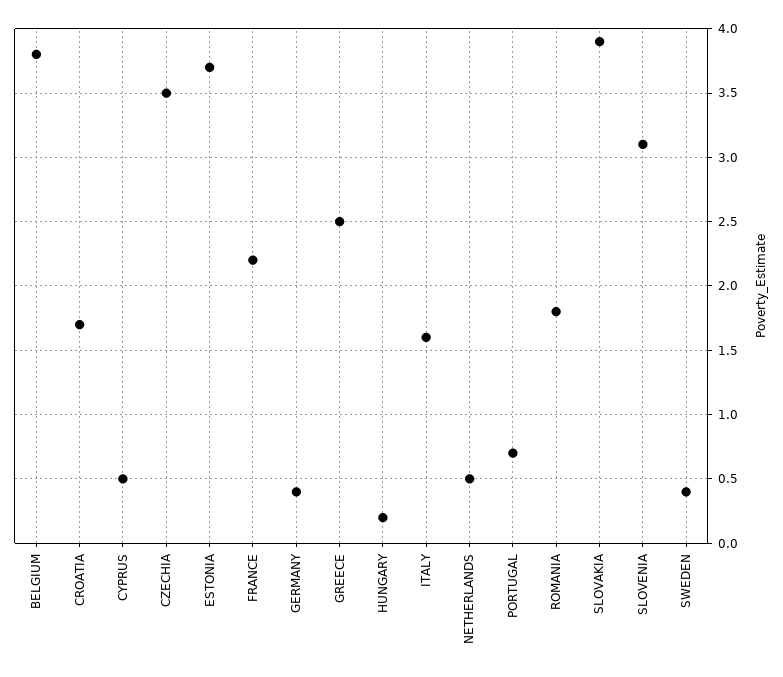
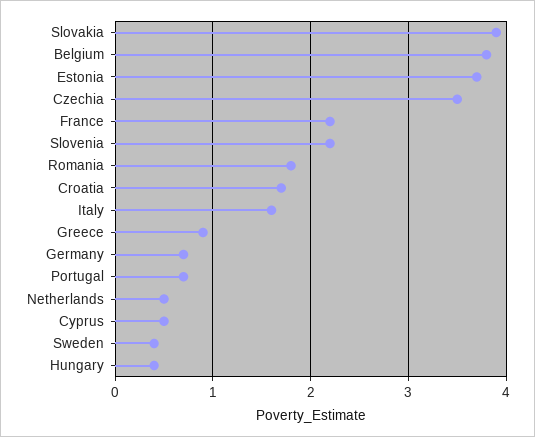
  {
    "BELGIUM": 3.8,
    "CROATIA": 1.7,
    "CYPRUS": 0.5,
    "CZECHIA": 3.5,
    "ESTONIA": 3.7,
    "FRANCE": 2.2,
-   "GERMANY": 0.4,
+   "GERMANY": 0.7,
-   "GREECE": 2.5,
+   "GREECE": 0.9,
-   "HUNGARY": 0.2,
+   "HUNGARY": 0.4,
    "ITALY": 1.6,
    "NETHERLANDS": 0.5,
    "PORTUGAL": 0.7,
    "ROMANIA": 1.8,
    "SLOVAKIA": 3.9,
-   "SLOVENIA": 3.1,
+   "SLOVENIA": 2.2,
    "SWEDEN": 0.4
  }

